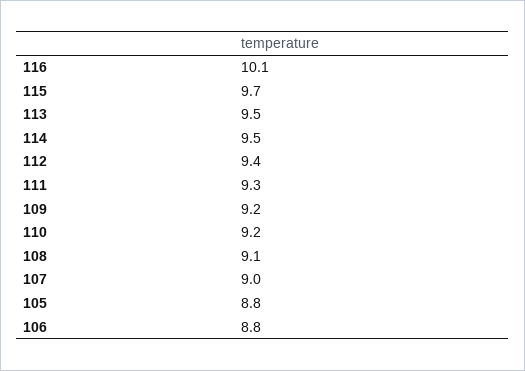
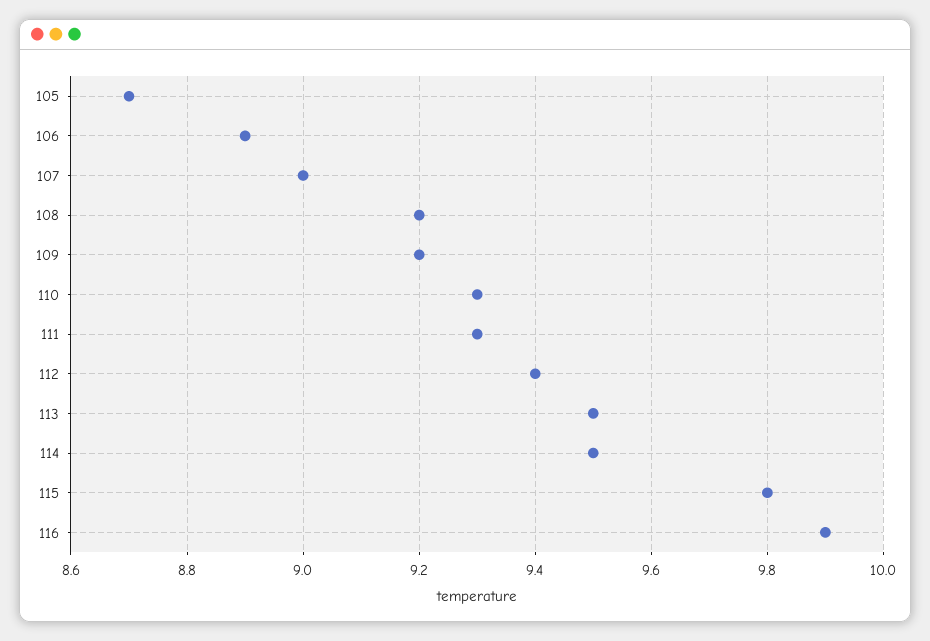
  {
-   "116": 10.1,
+   "116": 9.9,
-   "115": 9.7,
+   "115": 9.8,
    "113": 9.5,
    "114": 9.5,
    "112": 9.4,
    "111": 9.3,
    "109": 9.2,
-   "110": 9.2,
+   "110": 9.3,
-   "108": 9.1,
+   "108": 9.2,
    "107": 9,
-   "105": 8.8,
+   "105": 8.7,
-   "106": 8.8
+   "106": 8.9
  }

